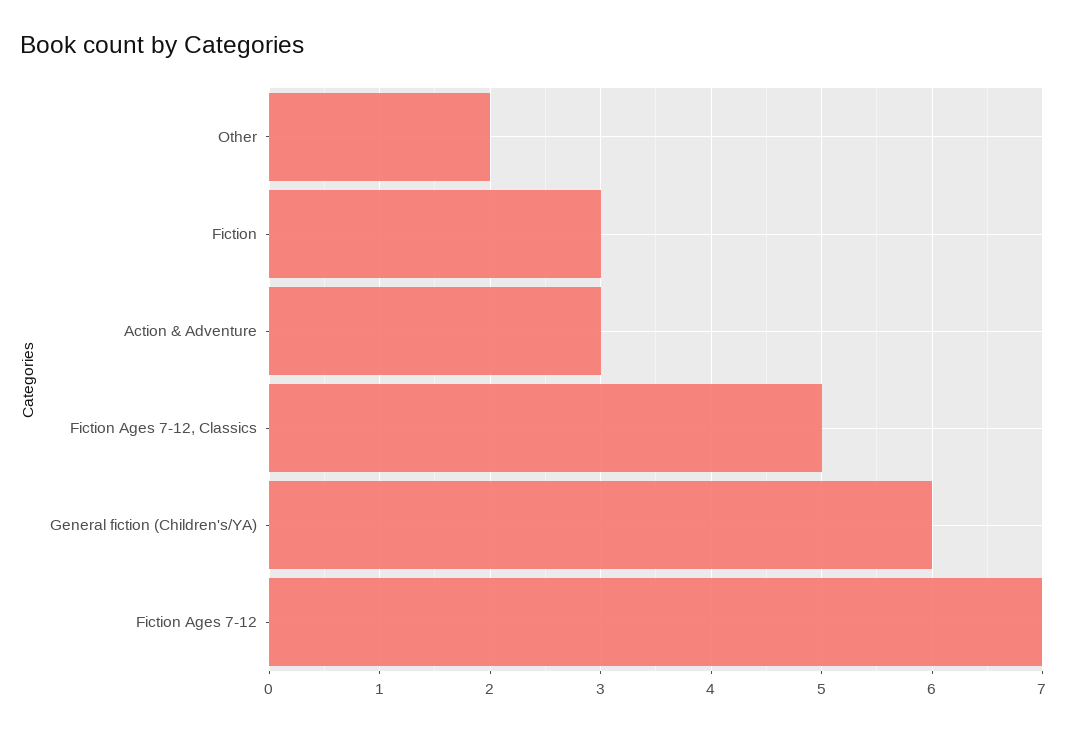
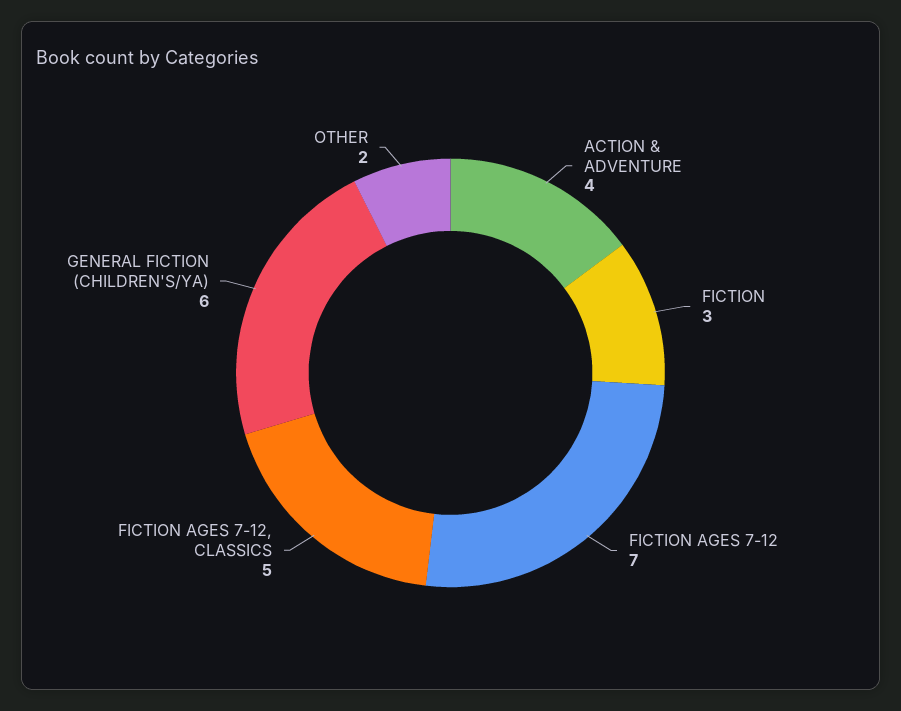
  {
    "Other": 2,
    "Fiction": 3,
-   "Action & Adventure": 3,
+   "Action & Adventure": 4,
    "Fiction Ages 7-12, Classics": 5,
    "General fiction (Children's/YA)": 6,
    "Fiction Ages 7-12": 7
  }

